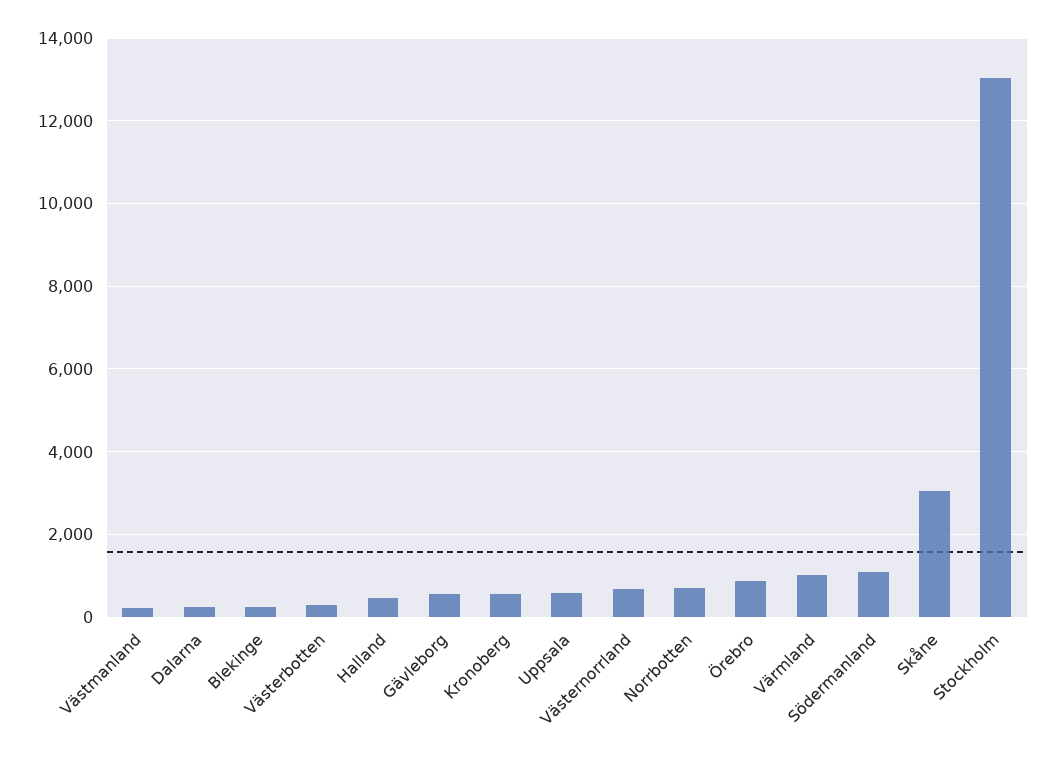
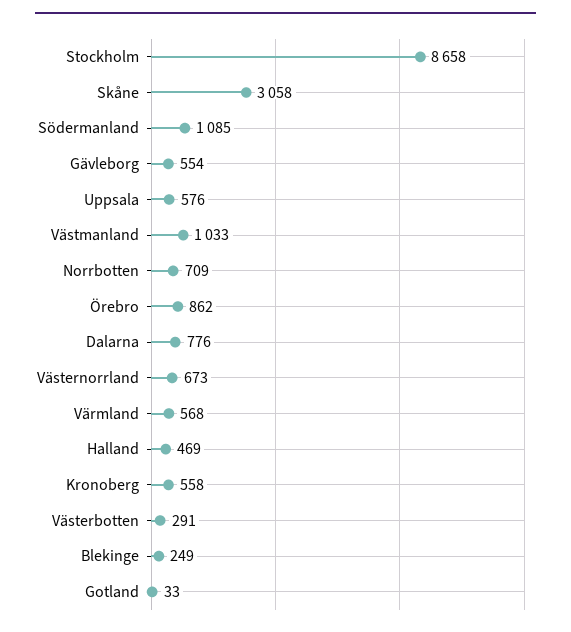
  {
-   "Västmanland": 200,
+   "Västmanland": 1033,
-   "Dalarna": 200,
+   "Dalarna": 776,
    "Blekinge": 249,
    "Västerbotten": 291,
    "Halland": 469,
    "Gävleborg": 554,
    "Kronoberg": 558,
    "Uppsala": 576,
    "Västernorrland": 673,
    "Norrbotten": 709,
    "Örebro": 862,
-   "Värmland": 1000,
+   "Värmland": 568,
    "Södermanland": 1085,
    "Skåne": 3058,
-   "Stockholm": 13000
+   "Stockholm": 8658,
+   "Gotland": 33
  }

